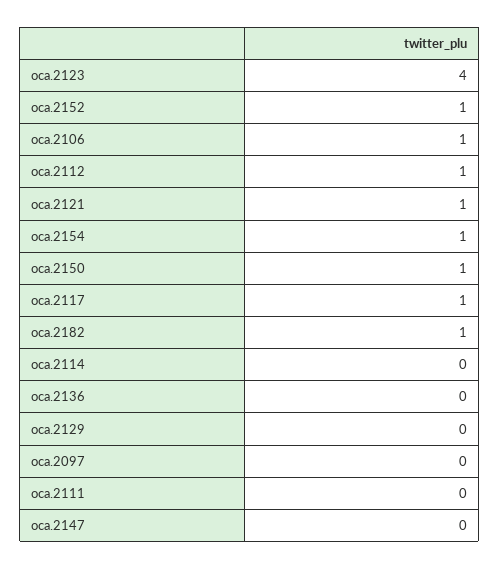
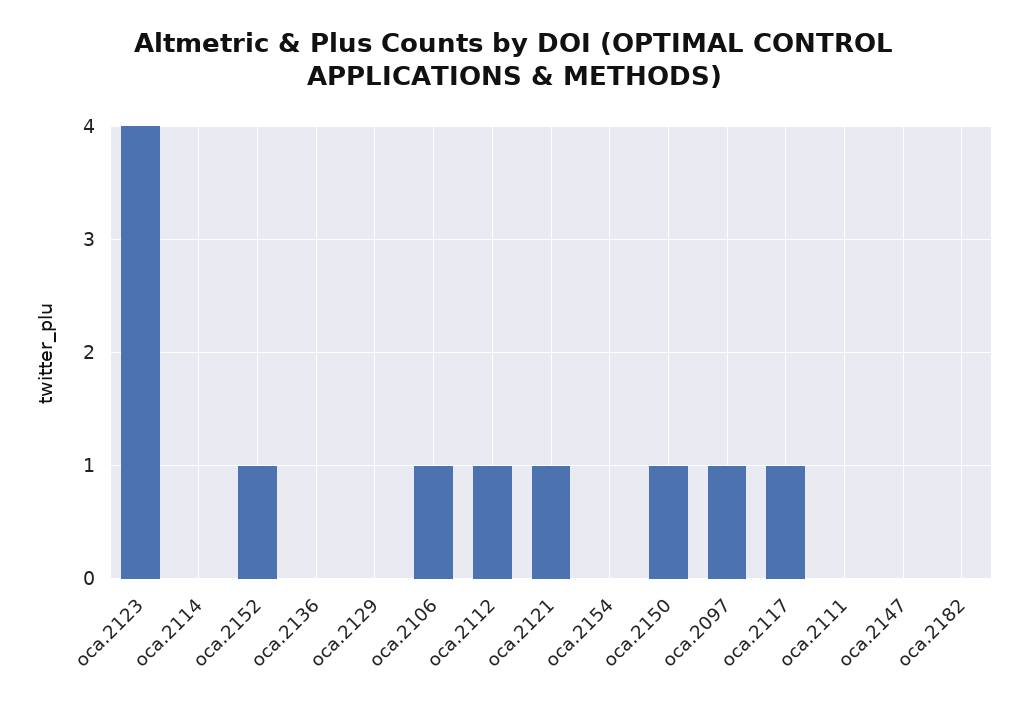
  {
    "oca.2123": 4,
    "oca.2152": 1,
    "oca.2106": 1,
    "oca.2112": 1,
    "oca.2121": 1,
-   "oca.2154": 1,
+   "oca.2154": 0,
    "oca.2150": 1,
    "oca.2117": 1,
-   "oca.2182": 1,
+   "oca.2182": 0,
    "oca.2114": 0,
    "oca.2136": 0,
    "oca.2129": 0,
-   "oca.2097": 0,
+   "oca.2097": 1,
    "oca.2111": 0,
    "oca.2147": 0
  }

